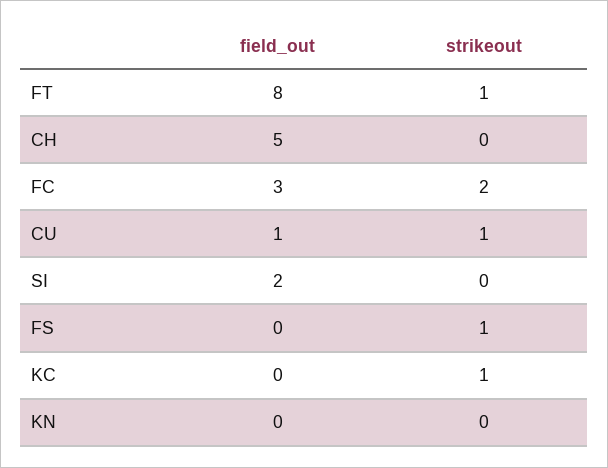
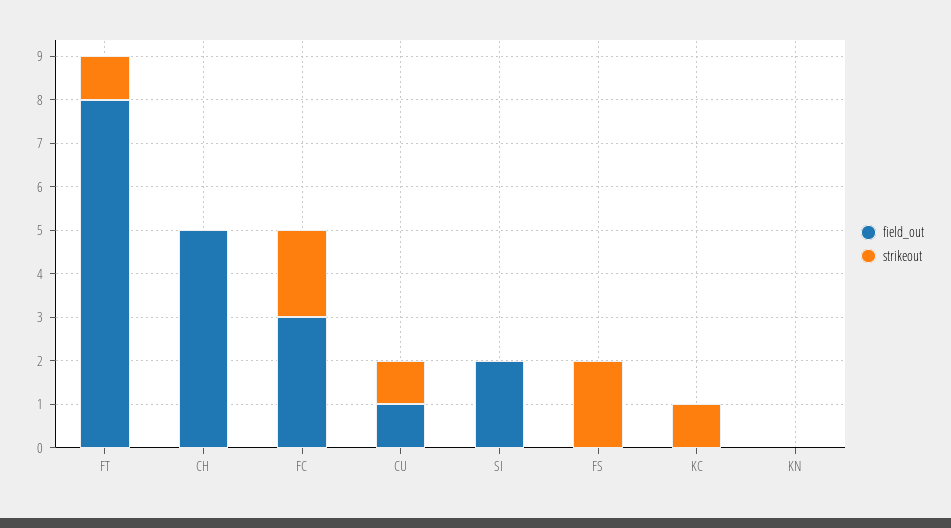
  {
    "field_out": {
      "FT": 8,
      "CH": 5,
      "FC": 3,
      "CU": 1,
      "SI": 2,
      "FS": 0,
      "KC": 0,
      "KN": 0
    },
    "strikeout": {
      "FT": 1,
      "CH": 0,
      "FC": 2,
      "CU": 1,
      "SI": 0,
-     "FS": 1,
+     "FS": 2,
      "KC": 1,
      "KN": 0
    }
  }

